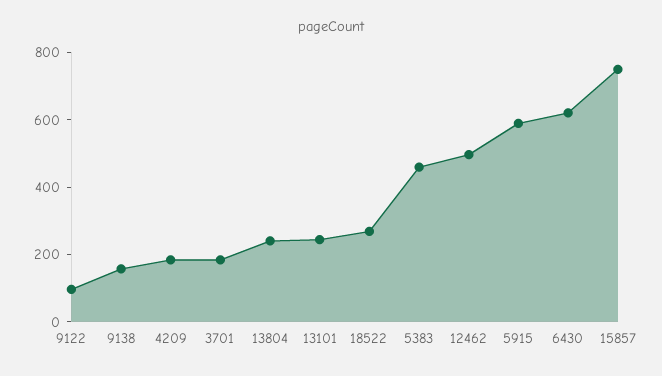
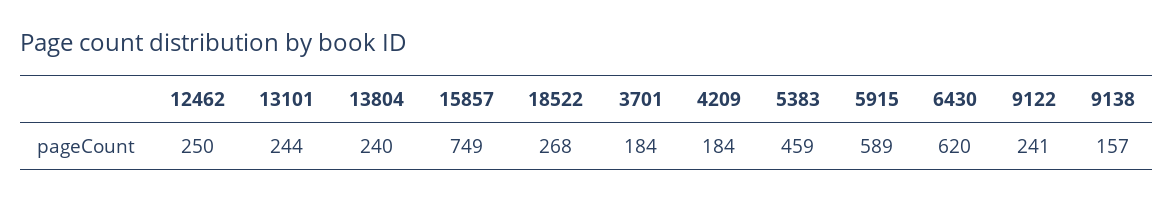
  {
-   "9122": 100,
+   "9122": 241,
    "9138": 157,
    "4209": 184,
    "3701": 184,
    "13804": 240,
    "13101": 244,
    "18522": 268,
    "5383": 459,
-   "12462": 500,
+   "12462": 250,
    "5915": 589,
    "6430": 620,
    "15857": 749
  }

